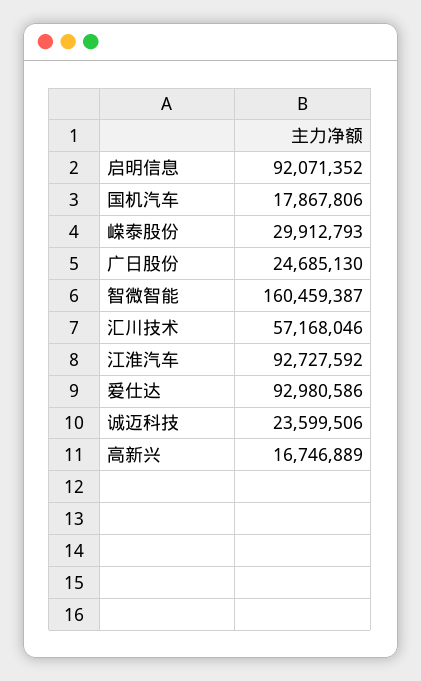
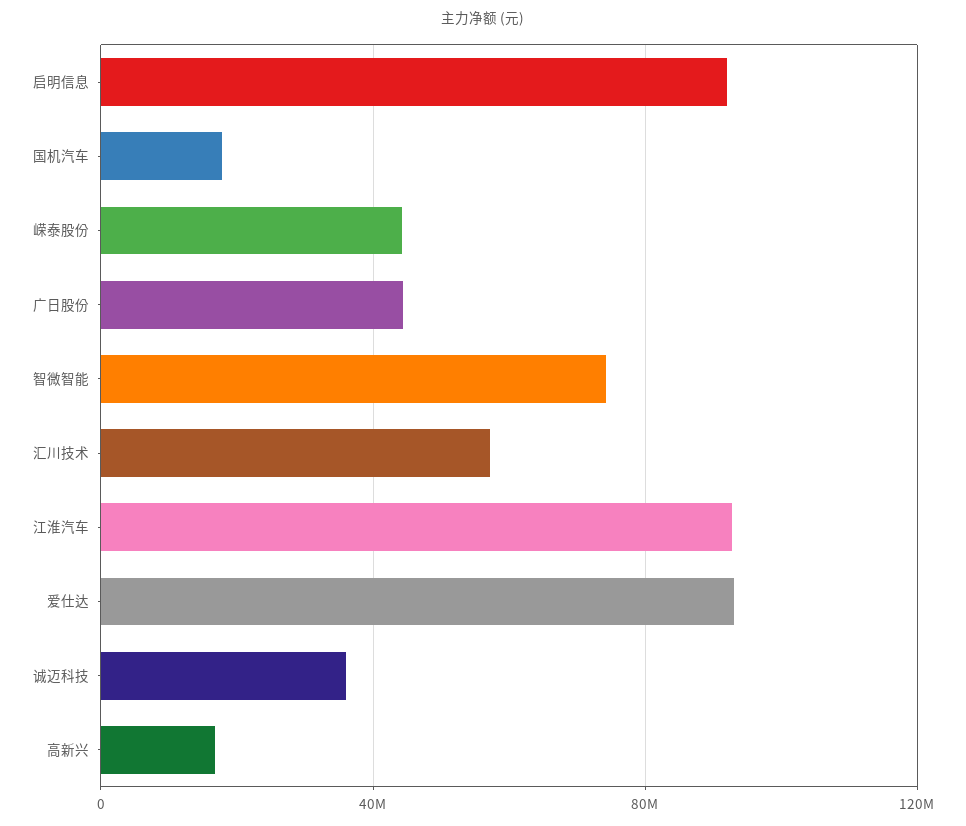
  {
    "启明信息": 92071352,
    "国机汽车": 17867806,
-   "嵘泰股份": 29912793,
+   "嵘泰股份": 45000000,
-   "广日股份": 24685130,
+   "广日股份": 45000000,
-   "智微智能": 160459387,
+   "智微智能": 75000000,
    "汇川技术": 57168046,
    "江淮汽车": 92727592,
    "爱仕达": 92980586,
-   "诚迈科技": 23599506,
+   "诚迈科技": 35000000,
    "高新兴": 16746889
  }

